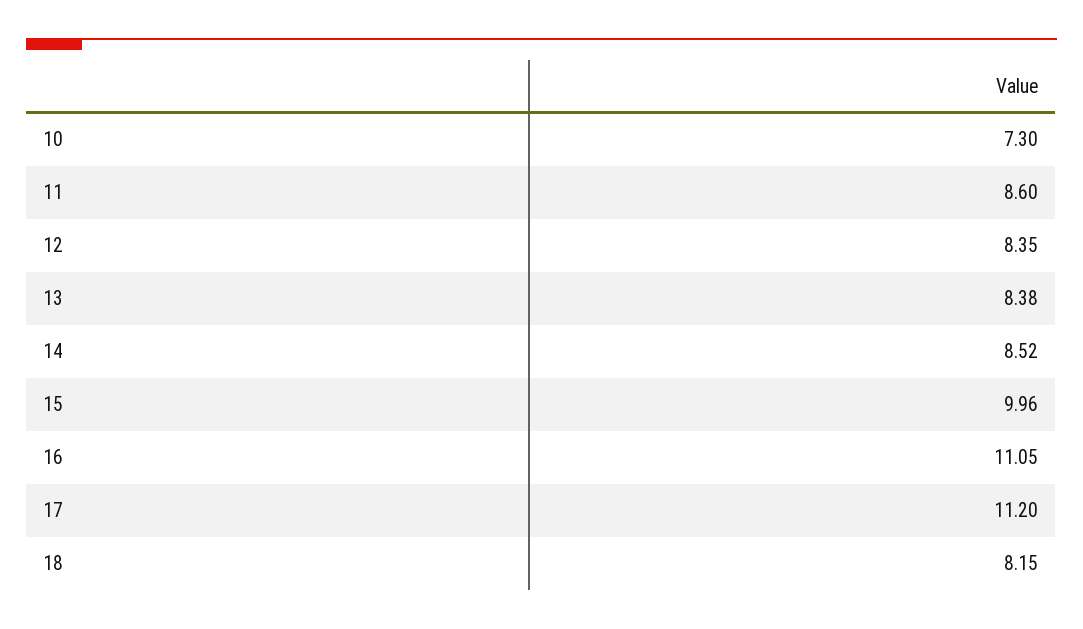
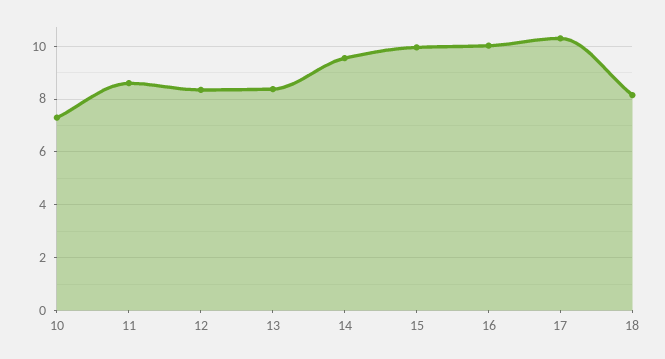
  {
    "10": 7.3,
    "11": 8.6,
    "12": 8.35,
    "13": 8.38,
-   "14": 8.52,
+   "14": 9.5,
    "15": 9.96,
-   "16": 11.05,
+   "16": 10,
-   "17": 11.2,
+   "17": 10.25,
    "18": 8.15
  }

